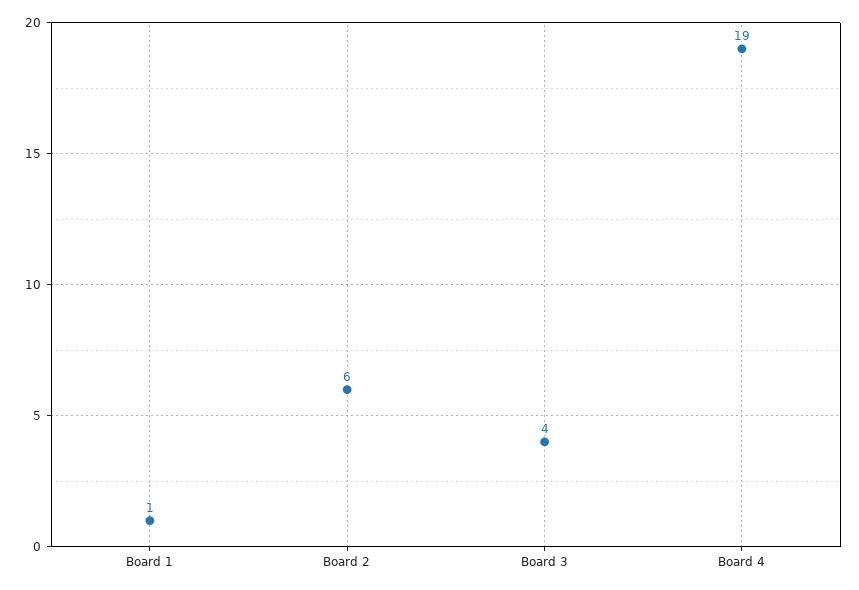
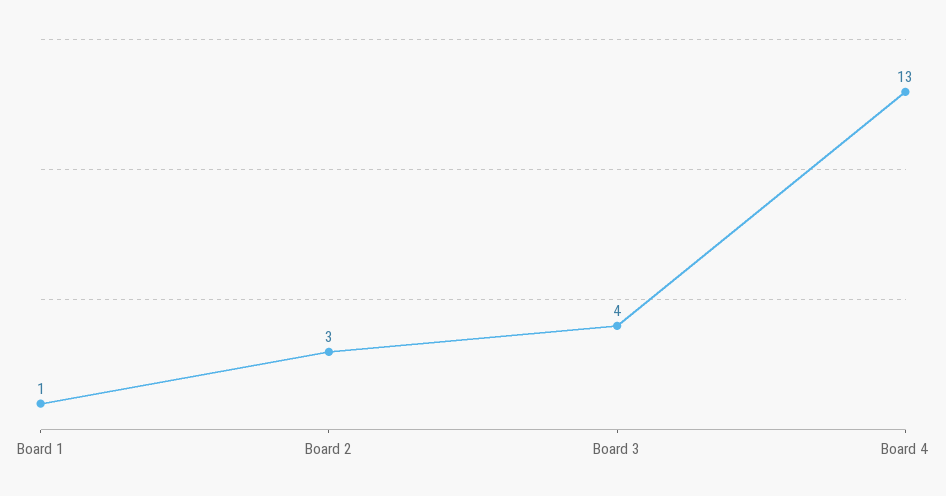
  {
    "Board 1": 1,
-   "Board 2": 6,
+   "Board 2": 3,
    "Board 3": 4,
-   "Board 4": 19
+   "Board 4": 13
  }

